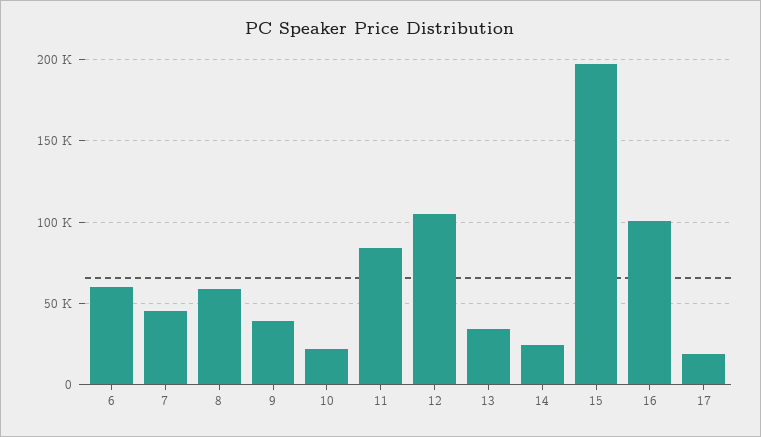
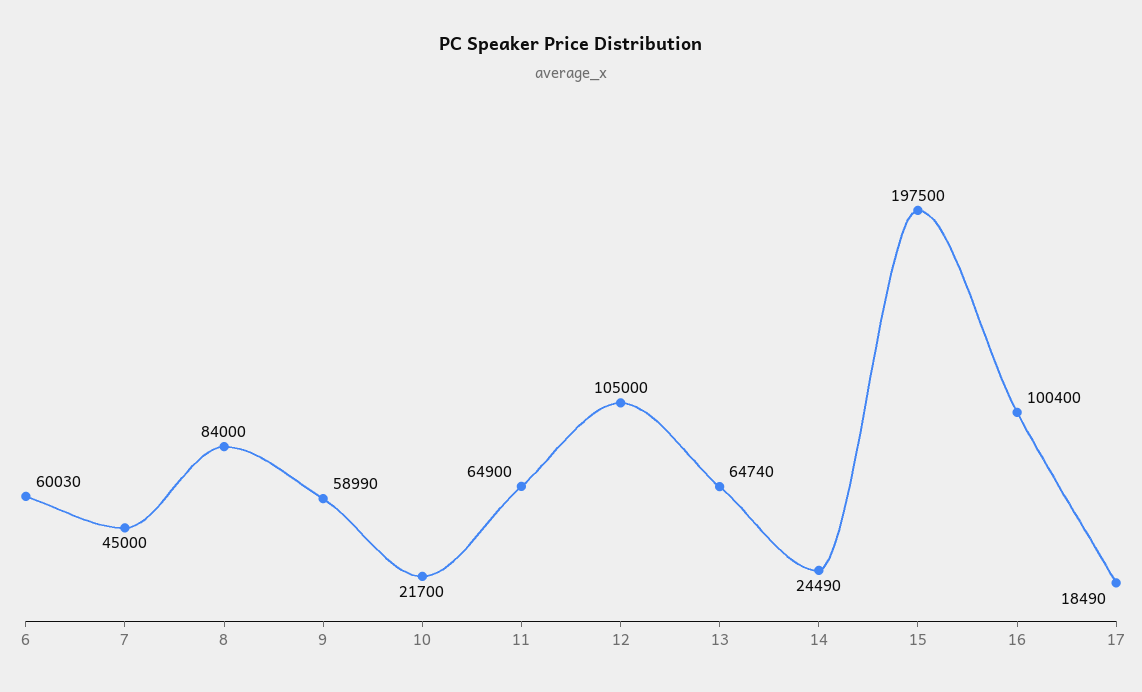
  {
    "6": 60030,
    "7": 45000,
-   "8": 60000,
+   "8": 84000,
-   "9": 40000,
+   "9": 58990,
    "10": 21700,
-   "11": 85000,
+   "11": 64900,
    "12": 105000,
-   "13": 35000,
+   "13": 64740,
    "14": 24490,
    "15": 197500,
    "16": 100400,
    "17": 18490
  }

